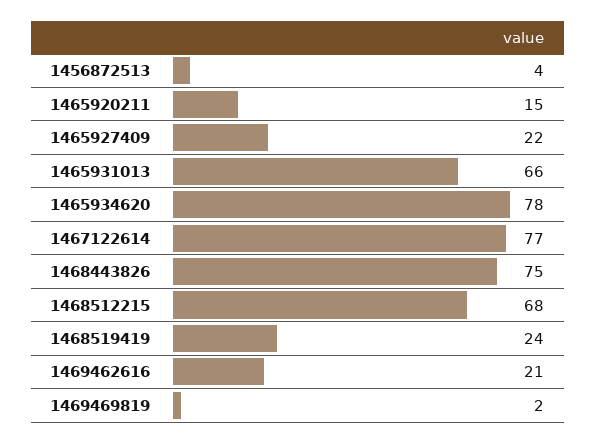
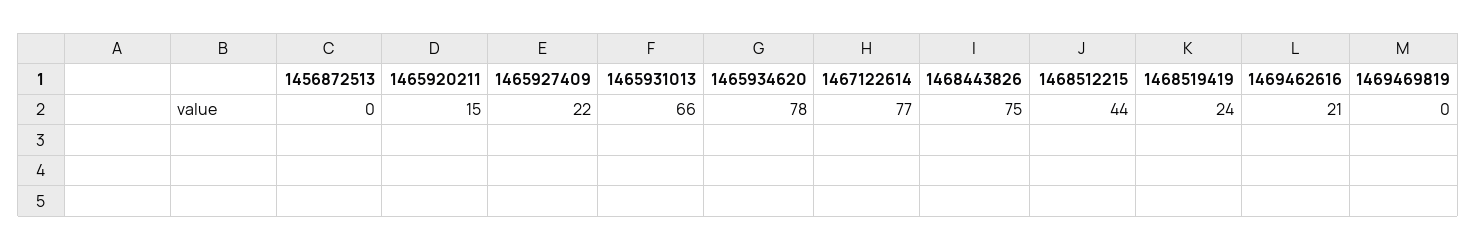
  {
-   "1456872513": 4,
+   "1456872513": 0,
    "1465920211": 15,
    "1465927409": 22,
    "1465931013": 66,
    "1465934620": 78,
    "1467122614": 77,
    "1468443826": 75,
-   "1468512215": 68,
+   "1468512215": 44,
    "1468519419": 24,
    "1469462616": 21,
-   "1469469819": 2
+   "1469469819": 0
  }

